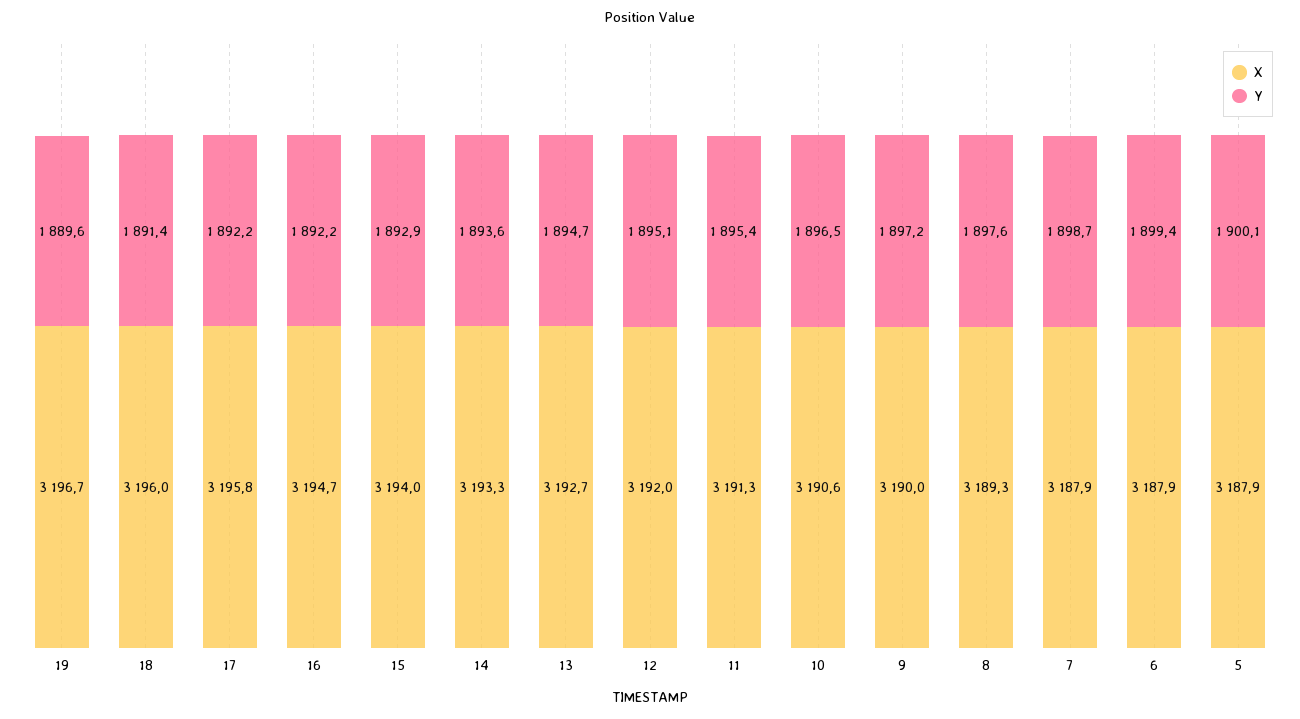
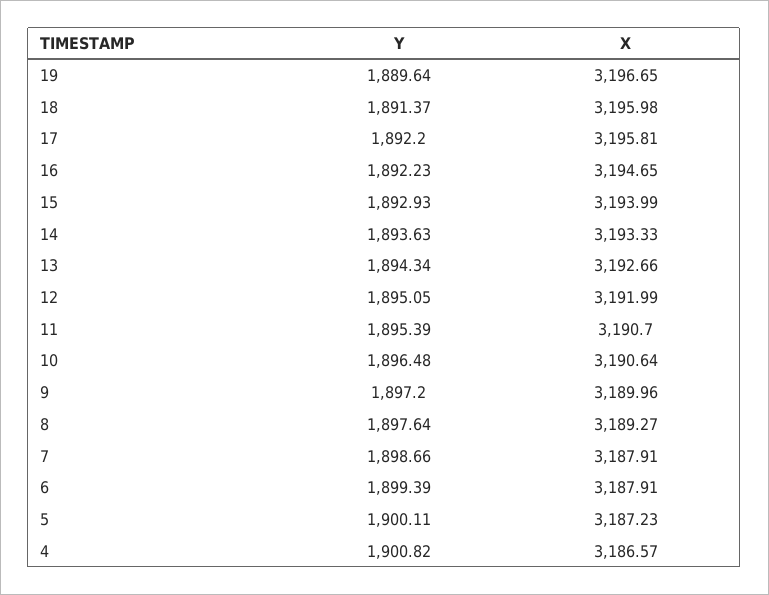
  {
    "X": {
      "19": 3196.65,
      "18": 3195.98,
      "17": 3195.81,
      "16": 3194.65,
      "15": 3193.99,
      "14": 3193.33,
      "13": 3192.66,
      "12": 3191.99,
-     "11": 3191.3,
+     "11": 3190.7,
      "10": 3190.64,
      "9": 3189.96,
      "8": 3189.27,
      "7": 3187.91,
      "6": 3187.91,
-     "5": 3187.9
+     "5": 3187.23,
+     "4": 3186.57
    },
    "Y": {
      "19": 1889.64,
      "18": 1891.37,
      "17": 1892.2,
      "16": 1892.23,
      "15": 1892.93,
      "14": 1893.63,
-     "13": 1894.7,
+     "13": 1894.34,
      "12": 1895.05,
      "11": 1895.39,
      "10": 1896.48,
      "9": 1897.2,
      "8": 1897.64,
      "7": 1898.66,
      "6": 1899.39,
-     "5": 1900.11
+     "5": 1900.11,
+     "4": 1900.82
    }
  }

